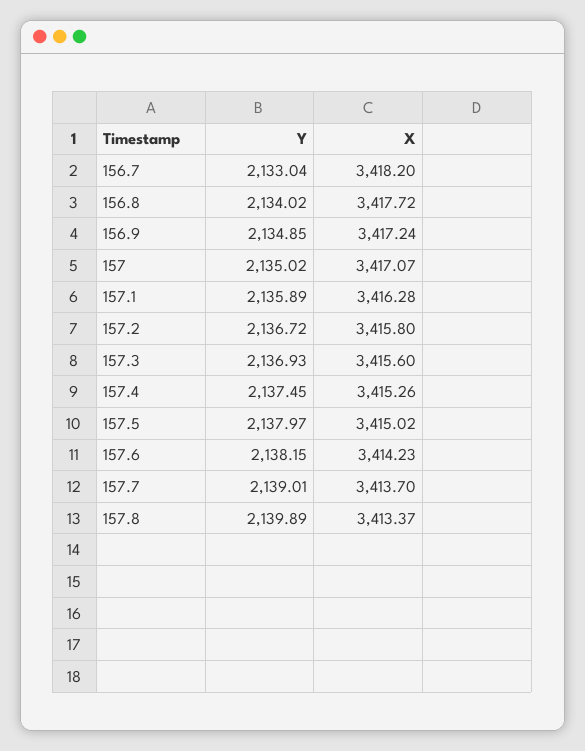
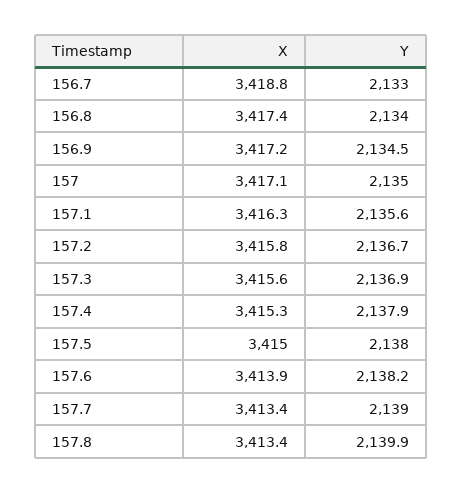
  {
    "Y": {
      "156.7": 2133.04,
      "156.8": 2134.02,
-     "156.9": 2134.85,
+     "156.9": 2134.5,
      "157": 2135.02,
-     "157.1": 2135.89,
+     "157.1": 2135.6,
      "157.2": 2136.72,
      "157.3": 2136.93,
-     "157.4": 2137.45,
+     "157.4": 2137.9,
      "157.5": 2137.97,
      "157.6": 2138.15,
      "157.7": 2139.01,
      "157.8": 2139.89
    },
    "X": {
-     "156.7": 3418.2,
+     "156.7": 3418.8,
-     "156.8": 3417.72,
+     "156.8": 3417.4,
      "156.9": 3417.24,
      "157": 3417.07,
      "157.1": 3416.28,
      "157.2": 3415.8,
      "157.3": 3415.6,
      "157.4": 3415.26,
      "157.5": 3415.02,
-     "157.6": 3414.23,
+     "157.6": 3413.9,
-     "157.7": 3413.7,
+     "157.7": 3413.4,
      "157.8": 3413.37
    }
  }

